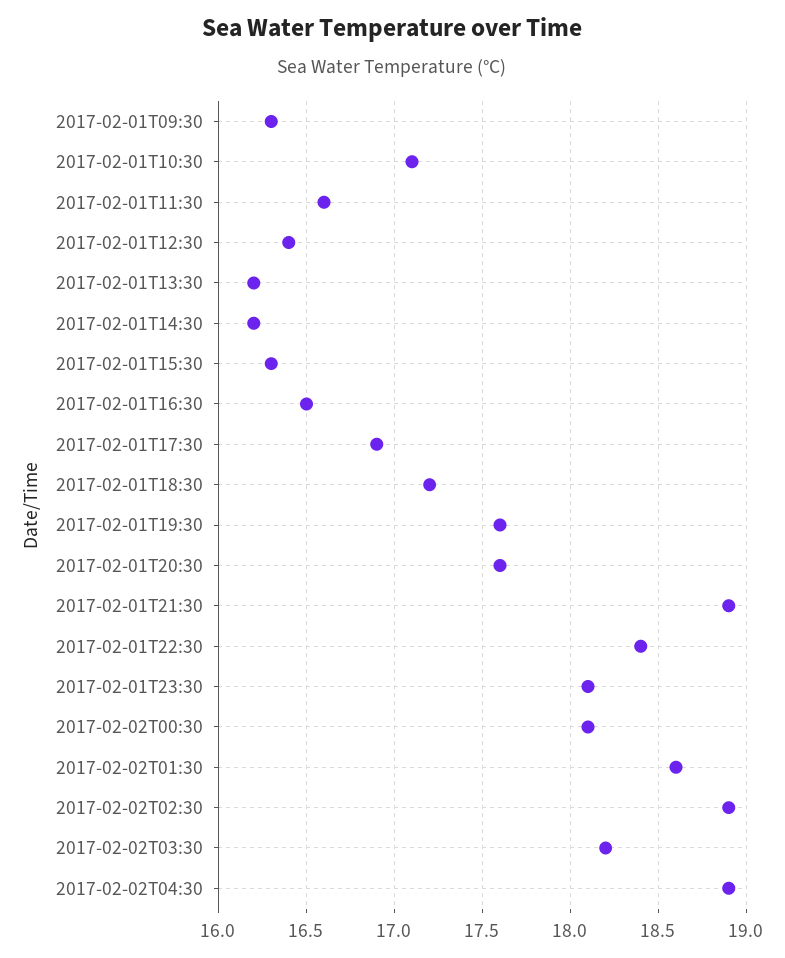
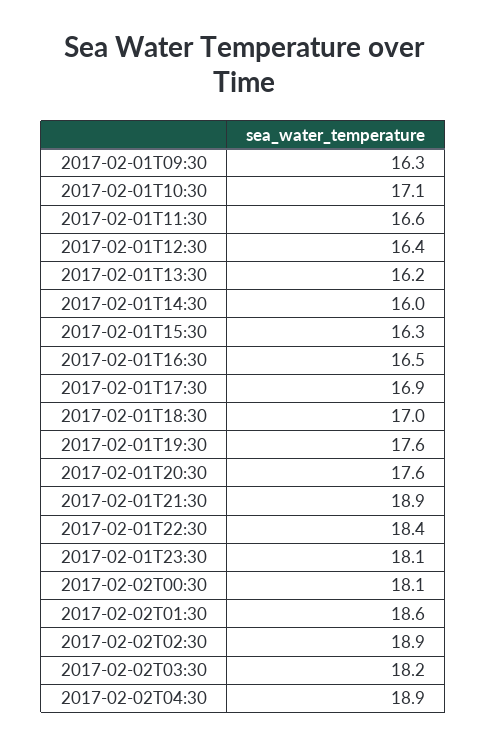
  {
    "2017-02-01T09:30": 16.3,
    "2017-02-01T10:30": 17.1,
    "2017-02-01T11:30": 16.6,
    "2017-02-01T12:30": 16.4,
    "2017-02-01T13:30": 16.2,
-   "2017-02-01T14:30": 16.2,
+   "2017-02-01T14:30": 16,
    "2017-02-01T15:30": 16.3,
    "2017-02-01T16:30": 16.5,
    "2017-02-01T17:30": 16.9,
-   "2017-02-01T18:30": 17.2,
+   "2017-02-01T18:30": 17,
    "2017-02-01T19:30": 17.6,
    "2017-02-01T20:30": 17.6,
    "2017-02-01T21:30": 18.9,
    "2017-02-01T22:30": 18.4,
    "2017-02-01T23:30": 18.1,
    "2017-02-02T00:30": 18.1,
    "2017-02-02T01:30": 18.6,
    "2017-02-02T02:30": 18.9,
    "2017-02-02T03:30": 18.2,
    "2017-02-02T04:30": 18.9
  }

